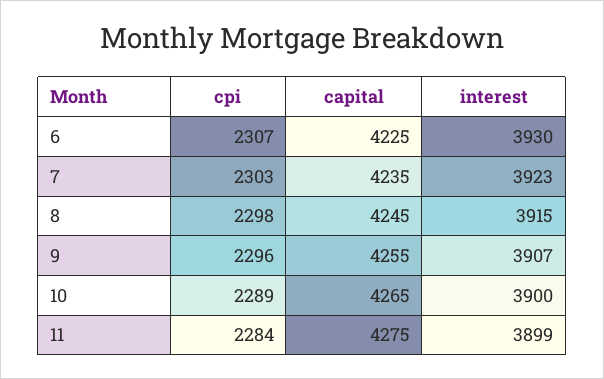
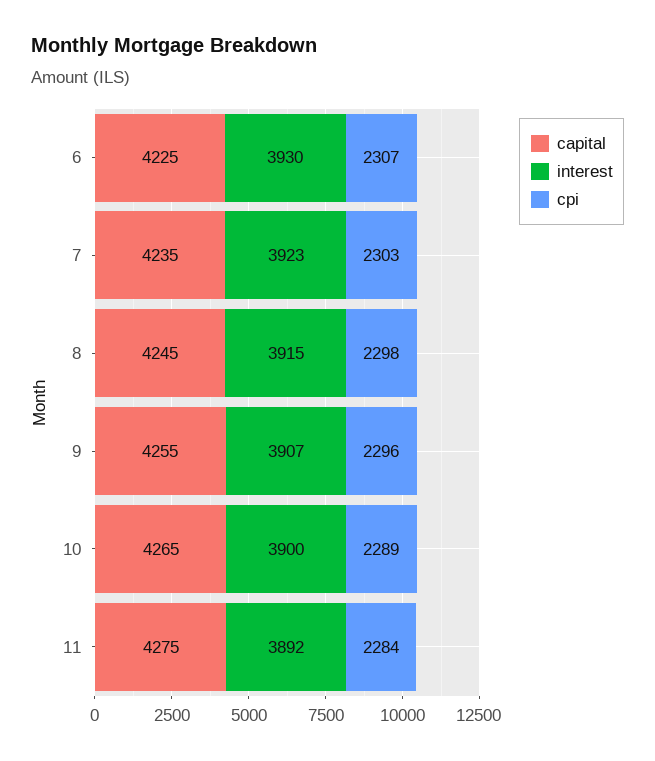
  {
    "cpi": {
      "6": 2307,
      "7": 2303,
      "8": 2298,
      "9": 2296,
      "10": 2289,
      "11": 2284
    },
    "capital": {
      "6": 4225,
      "7": 4235,
      "8": 4245,
      "9": 4255,
      "10": 4265,
      "11": 4275
    },
    "interest": {
      "6": 3930,
      "7": 3923,
      "8": 3915,
      "9": 3907,
      "10": 3900,
-     "11": 3899
+     "11": 3892
    }
  }

